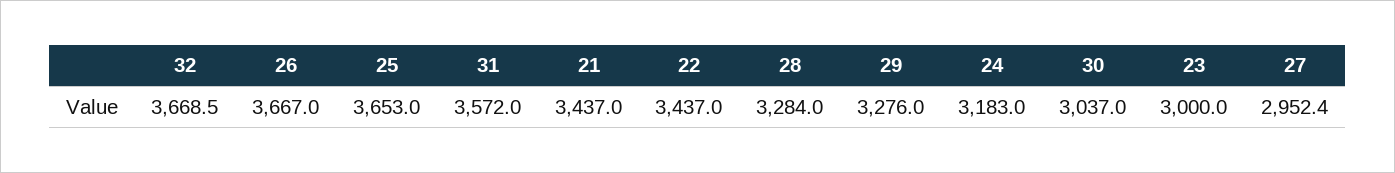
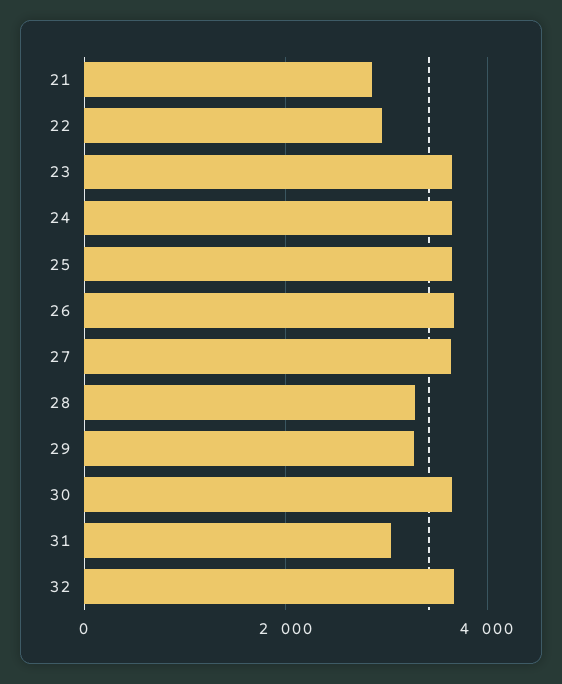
  {
    "32": 3668.5,
    "26": 3667,
    "25": 3653,
-   "31": 3572,
+   "31": 3000,
-   "21": 3437,
+   "21": 2800,
-   "22": 3437,
+   "22": 3000,
    "28": 3284,
    "29": 3276,
-   "24": 3183,
+   "24": 3600,
-   "30": 3037,
+   "30": 3600,
-   "23": 3000,
+   "23": 3600,
-   "27": 2952.4
+   "27": 3600
  }

